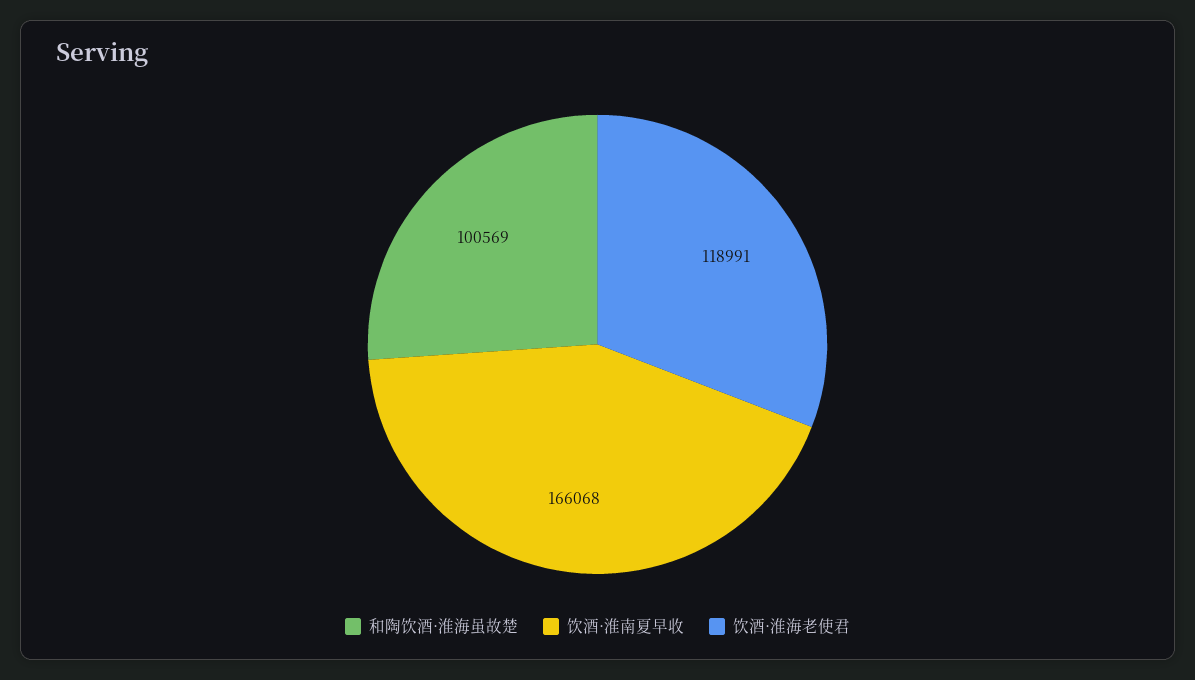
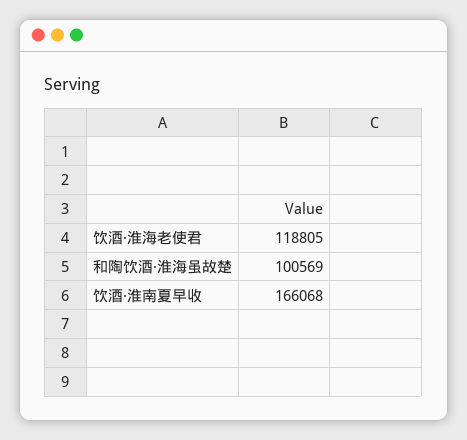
  {
    "和陶饮酒·淮海虽故楚": 100569,
    "饮酒·淮南夏早收": 166068,
-   "饮酒·淮海老使君": 118991
+   "饮酒·淮海老使君": 118805
  }

